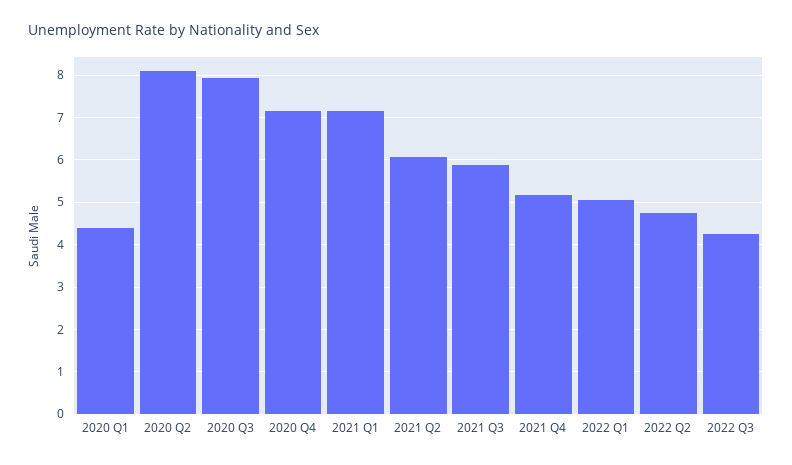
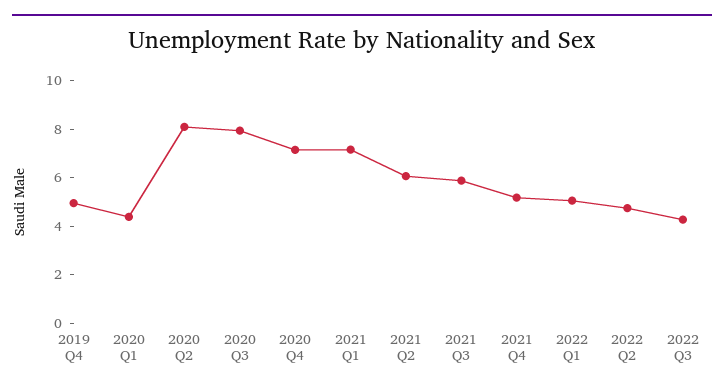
  {
    "2020 Q1": 4.4,
    "2020 Q2": 8,
    "2020 Q3": 8,
    "2020 Q4": 7.2,
    "2021 Q1": 7.2,
    "2021 Q2": 6,
    "2021 Q3": 5.8,
    "2021 Q4": 5.2,
    "2022 Q1": 5,
    "2022 Q2": 4.8,
-   "2022 Q3": 4.2
+   "2022 Q3": 4.2,
+   "2019 Q4": 5
  }

